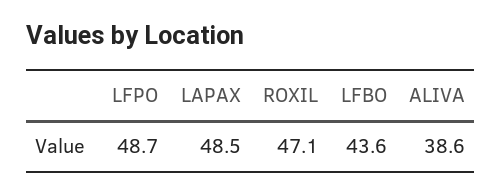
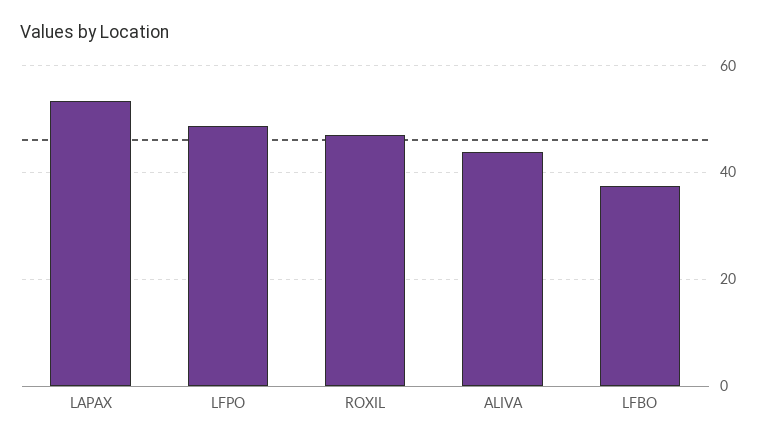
  {
    "LFPO": 48.7,
-   "LAPAX": 48.5,
+   "LAPAX": 54,
    "ROXIL": 47.1,
-   "LFBO": 43.6,
+   "LFBO": 38,
-   "ALIVA": 38.6
+   "ALIVA": 44
  }

